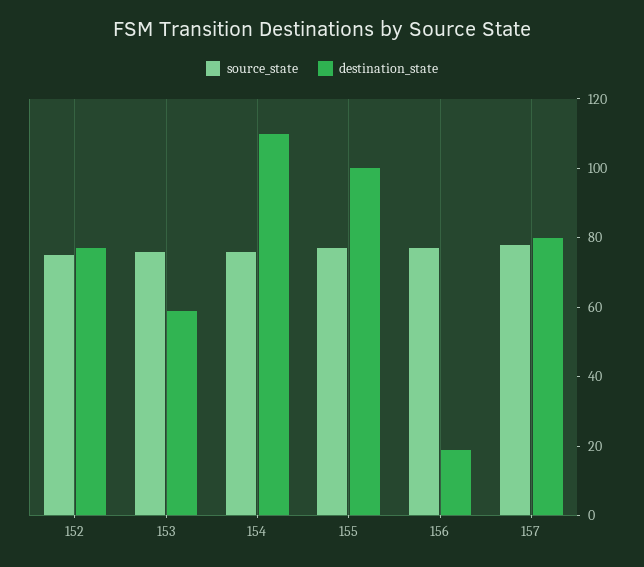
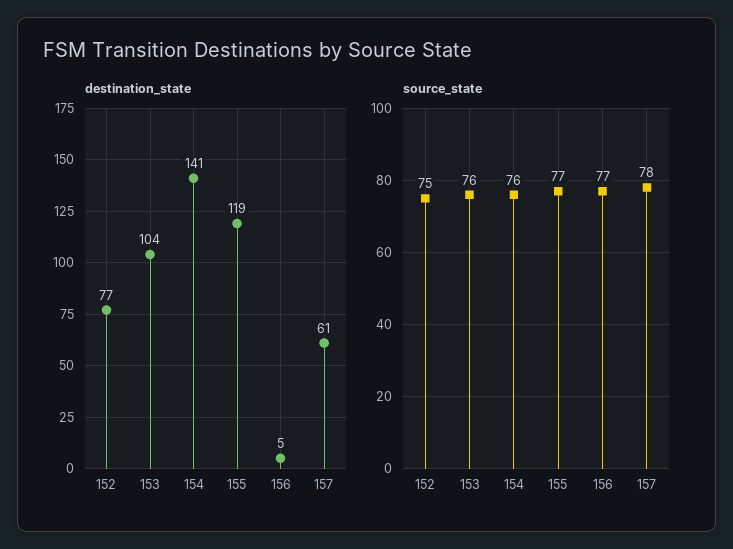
  {
    "source_state": {
      "152": 75,
      "153": 76,
      "154": 76,
      "155": 77,
      "156": 77,
      "157": 78
    },
    "destination_state": {
      "152": 77,
-     "153": 60,
+     "153": 104,
-     "154": 110,
+     "154": 141,
-     "155": 100,
+     "155": 119,
-     "156": 20,
+     "156": 5,
-     "157": 80
+     "157": 61
    }
  }

